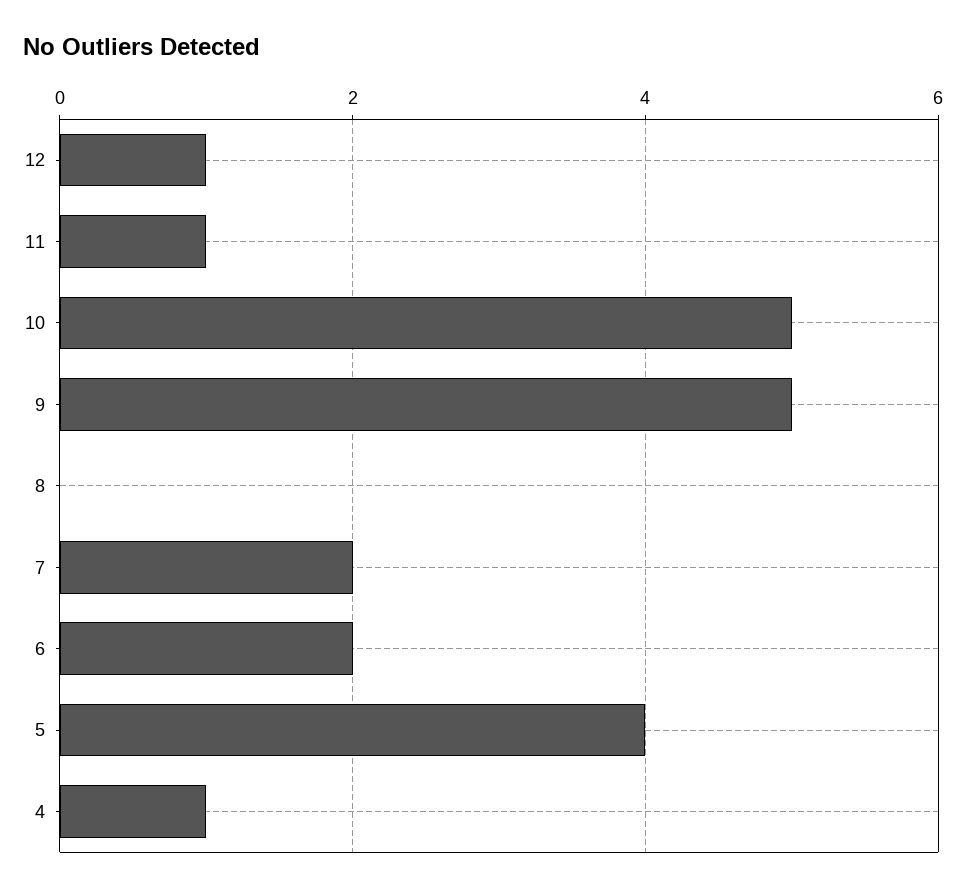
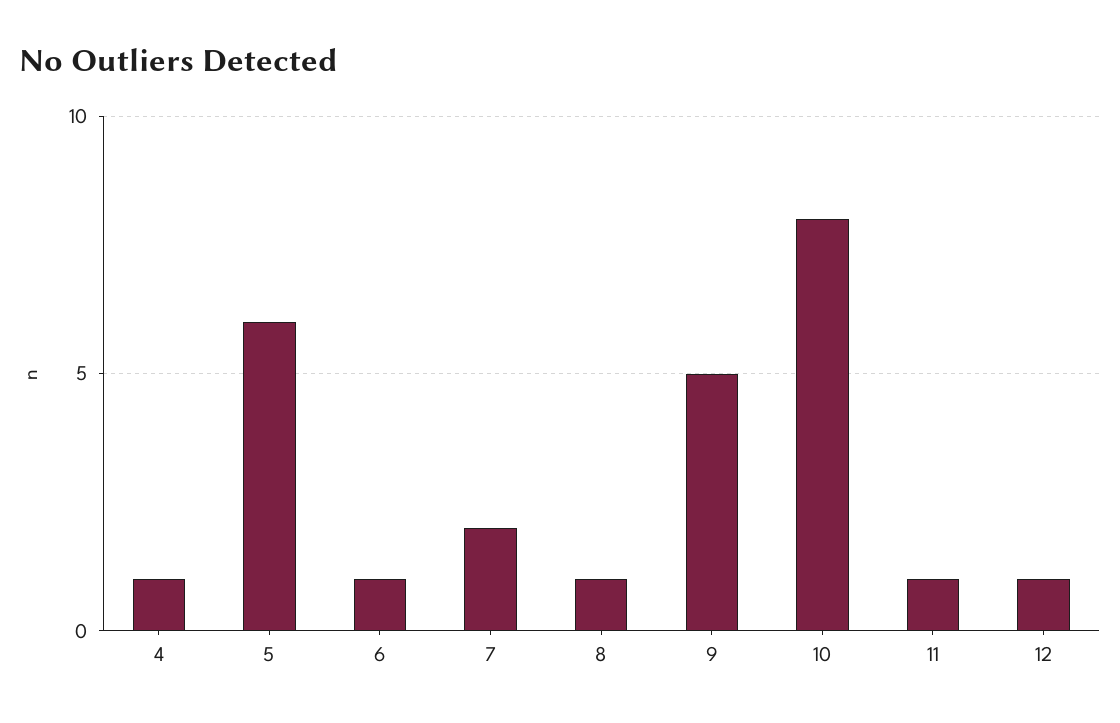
  {
    "12": 1,
    "11": 1,
-   "10": 5,
+   "10": 8,
    "9": 5,
-   "8": 0,
+   "8": 1,
    "7": 2,
-   "6": 2,
+   "6": 1,
-   "5": 4,
+   "5": 6,
    "4": 1
  }

